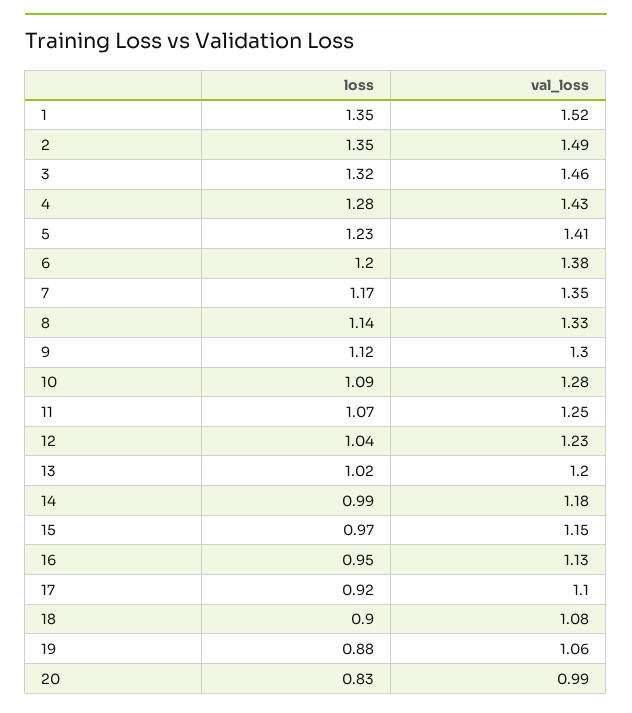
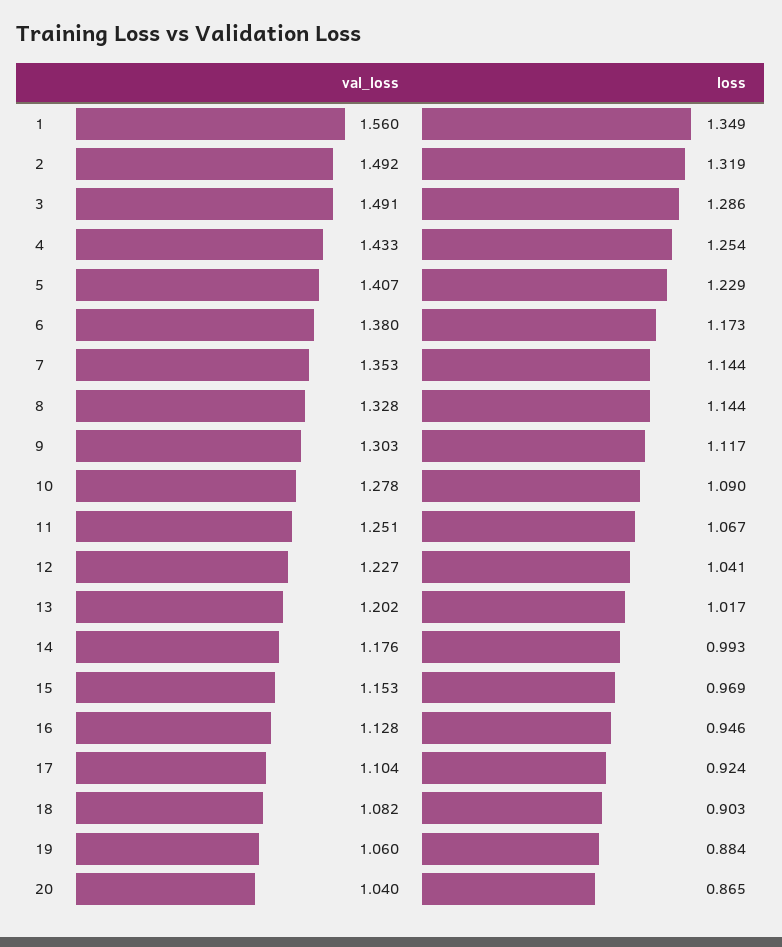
  {
    "loss": {
      "1": 1.349,
-     "2": 1.35,
+     "2": 1.319,
-     "3": 1.32,
+     "3": 1.286,
-     "4": 1.28,
+     "4": 1.254,
      "5": 1.229,
-     "6": 1.2,
+     "6": 1.173,
-     "7": 1.17,
+     "7": 1.144,
      "8": 1.144,
      "9": 1.117,
      "10": 1.09,
      "11": 1.067,
      "12": 1.041,
      "13": 1.017,
      "14": 0.993,
      "15": 0.969,
      "16": 0.946,
      "17": 0.924,
      "18": 0.903,
      "19": 0.884,
-     "20": 0.83
+     "20": 0.865
    },
    "val_loss": {
-     "1": 1.52,
+     "1": 1.56,
      "2": 1.492,
-     "3": 1.46,
+     "3": 1.491,
      "4": 1.433,
      "5": 1.407,
      "6": 1.38,
      "7": 1.353,
      "8": 1.328,
      "9": 1.303,
      "10": 1.278,
      "11": 1.251,
      "12": 1.227,
      "13": 1.202,
      "14": 1.176,
      "15": 1.153,
      "16": 1.128,
      "17": 1.104,
      "18": 1.082,
      "19": 1.06,
-     "20": 0.99
+     "20": 1.04
    }
  }

